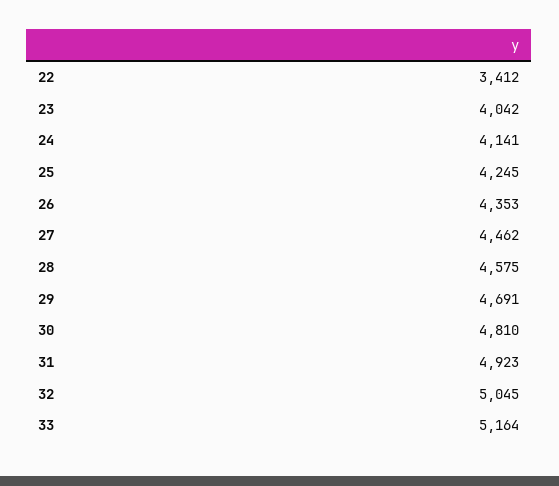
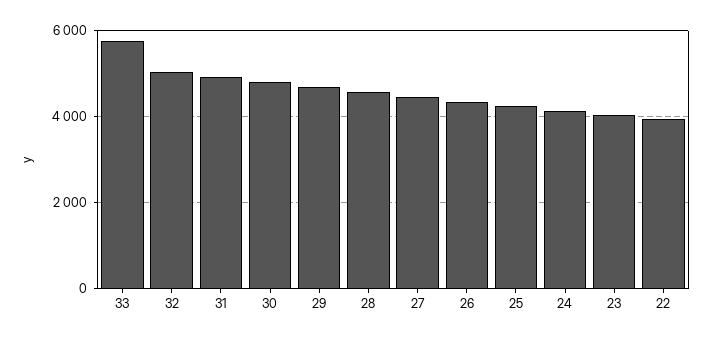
  {
-   "22": 3412,
+   "22": 4000,
    "23": 4042,
    "24": 4141,
    "25": 4245,
    "26": 4353,
    "27": 4462,
    "28": 4575,
    "29": 4691,
    "30": 4810,
    "31": 4923,
    "32": 5045,
-   "33": 5164
+   "33": 5800
  }

